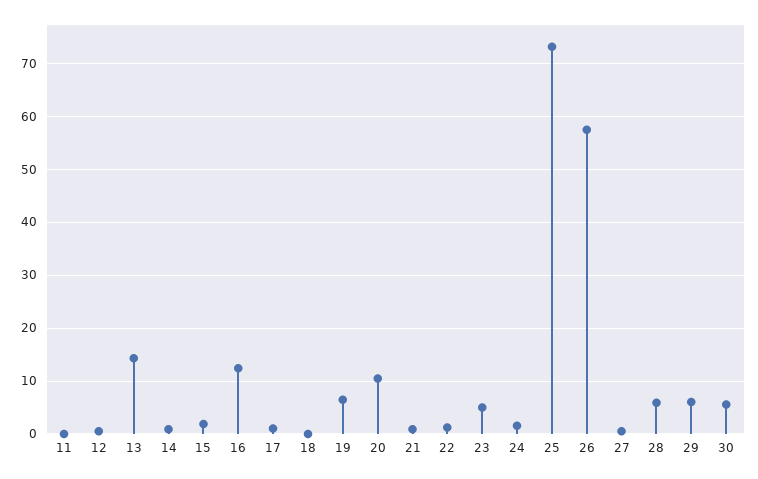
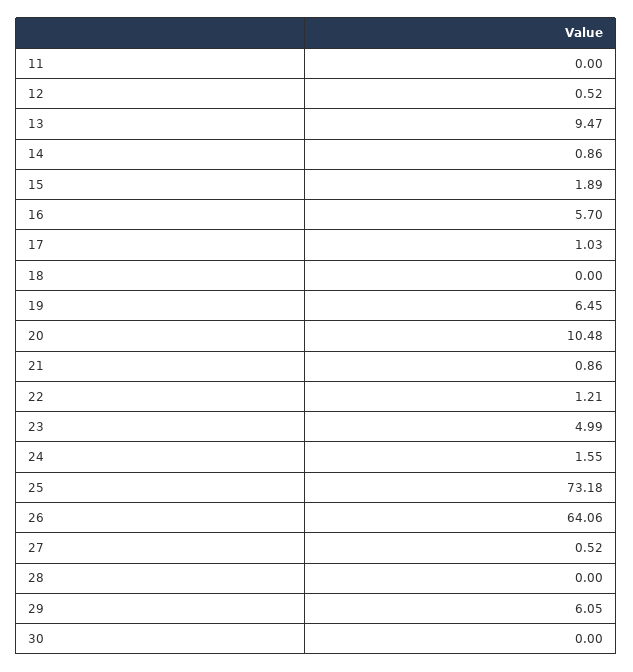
  {
    "11": 0,
    "12": 0.52,
-   "13": 14,
+   "13": 9.47,
    "14": 0.86,
    "15": 1.89,
-   "16": 12,
+   "16": 5.7,
    "17": 1.03,
    "18": 0,
    "19": 6.45,
    "20": 10.48,
    "21": 0.86,
    "22": 1.21,
    "23": 4.99,
    "24": 1.55,
    "25": 73.18,
-   "26": 58,
+   "26": 64.06,
    "27": 0.52,
-   "28": 6,
+   "28": 0,
    "29": 6.05,
-   "30": 6
+   "30": 0
  }

